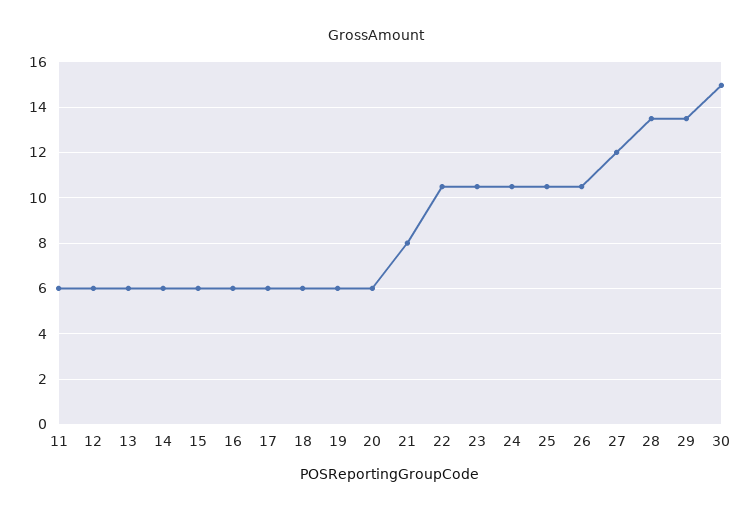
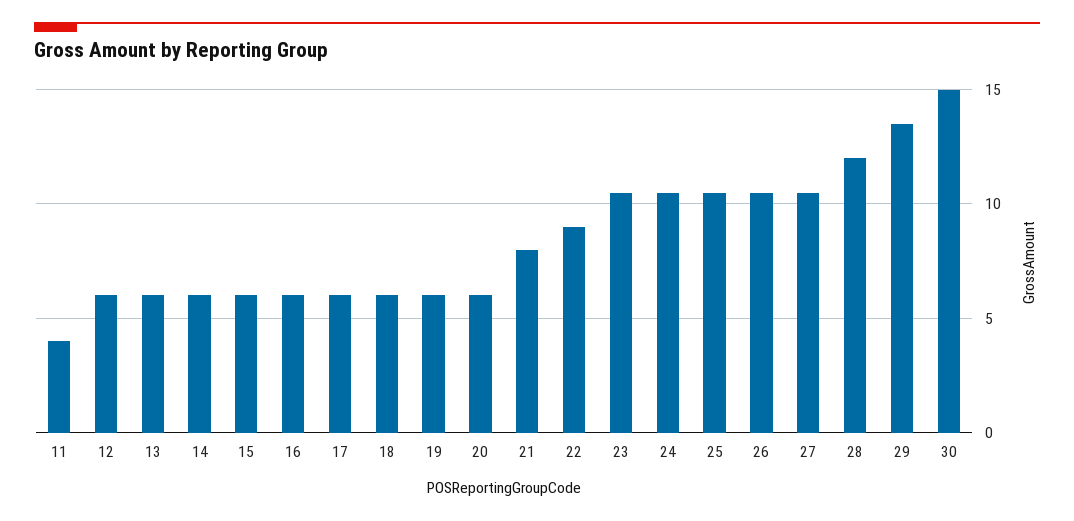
  {
-   "11": 6,
+   "11": 4,
    "12": 6,
    "13": 6,
    "14": 6,
    "15": 6,
    "16": 6,
    "17": 6,
    "18": 6,
    "19": 6,
    "20": 6,
    "21": 8,
-   "22": 10.5,
+   "22": 9,
    "23": 10.5,
    "24": 10.5,
    "25": 10.5,
    "26": 10.5,
-   "27": 12,
+   "27": 10.5,
-   "28": 13.5,
+   "28": 12,
    "29": 13.5,
    "30": 15
  }

